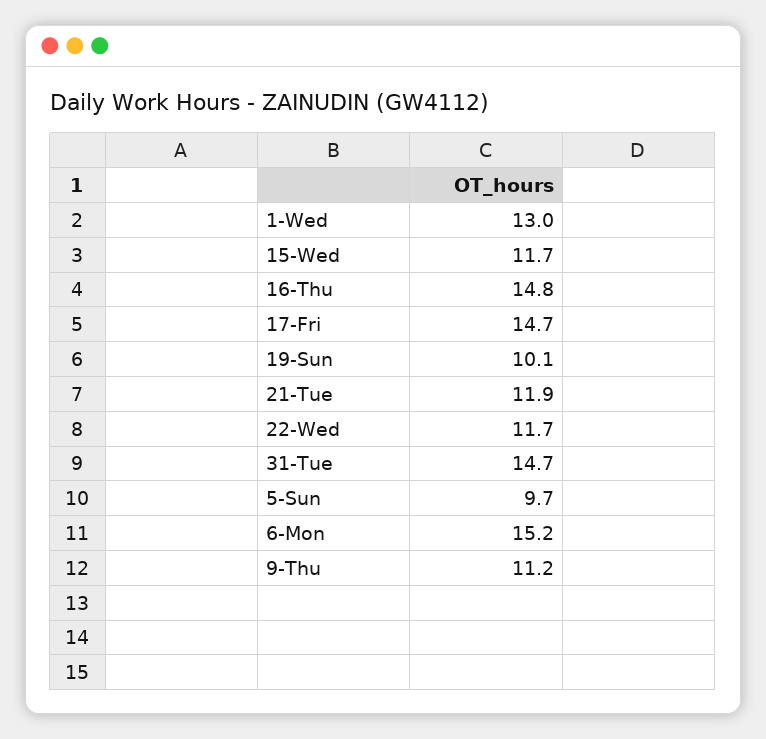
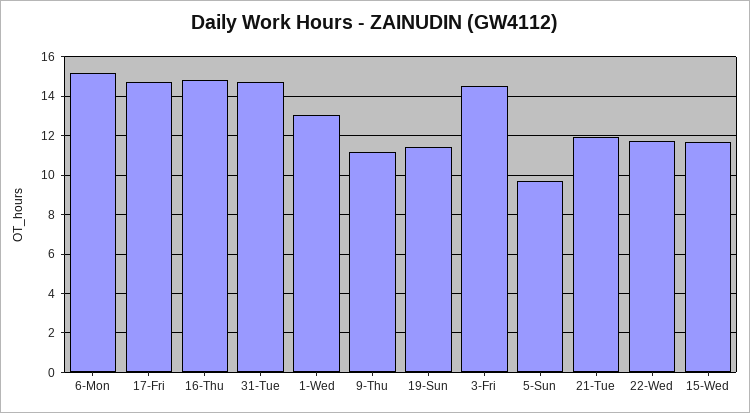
  {
    "1-Wed": 13,
    "15-Wed": 11.7,
    "16-Thu": 14.8,
    "17-Fri": 14.7,
-   "19-Sun": 10.1,
+   "19-Sun": 11.5,
    "21-Tue": 11.9,
    "22-Wed": 11.7,
    "31-Tue": 14.7,
    "5-Sun": 9.7,
    "6-Mon": 15.2,
-   "9-Thu": 11.2
+   "9-Thu": 11.2,
+   "3-Fri": 14.5
  }

